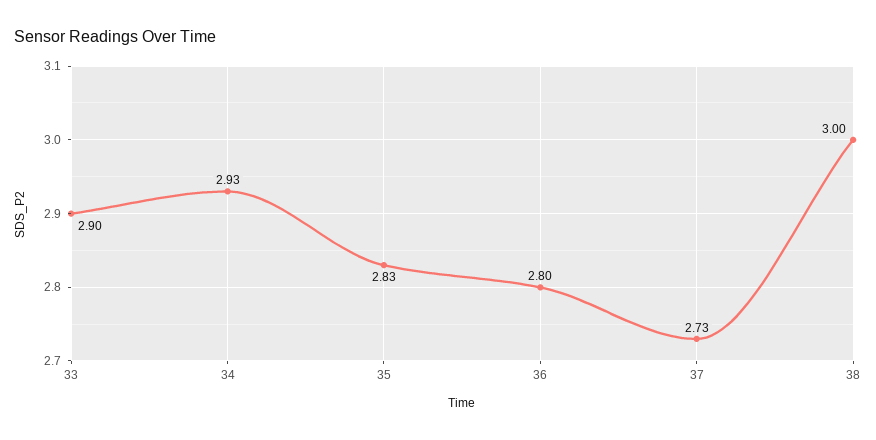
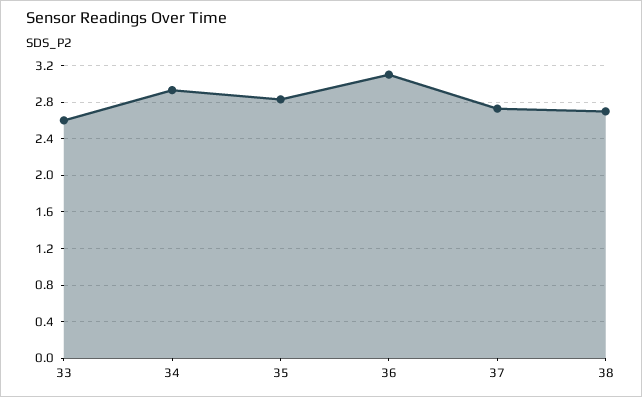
  {
-   "33": 2.9,
+   "33": 2.6,
    "34": 2.93,
    "35": 2.83,
-   "36": 2.8,
+   "36": 3.1,
    "37": 2.73,
-   "38": 3
+   "38": 2.7
  }

